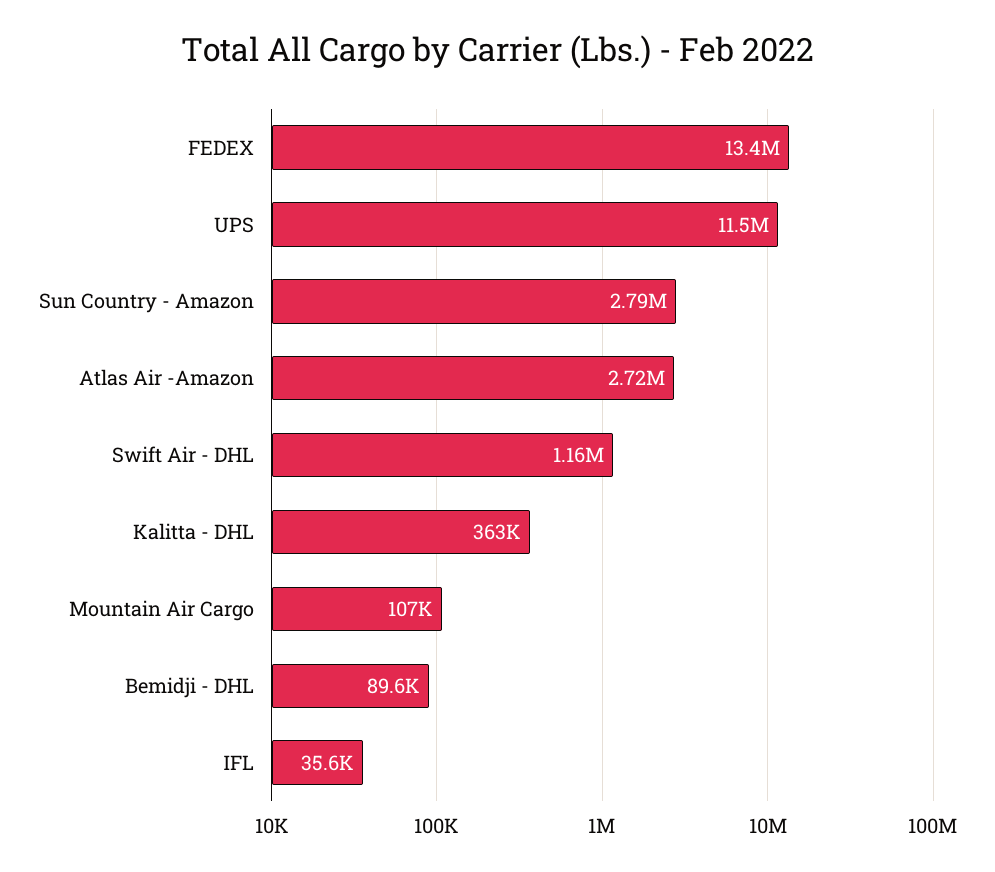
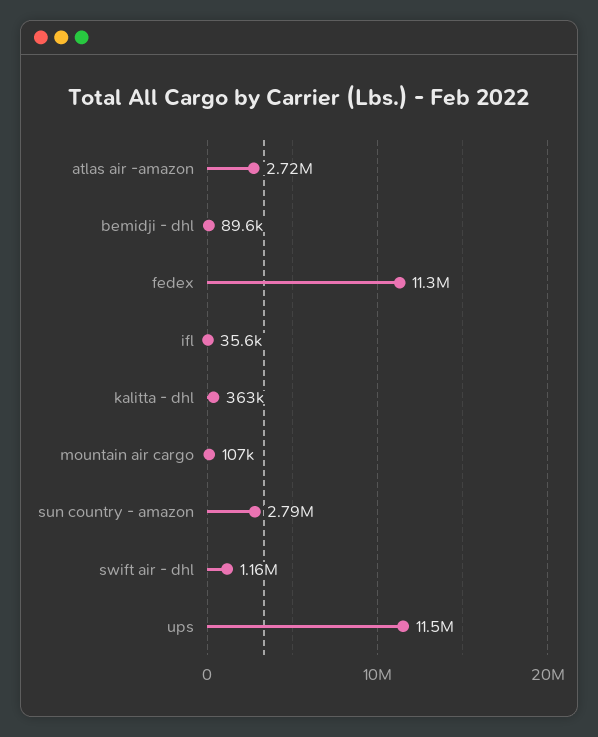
  {
-   "FEDEX": 13400000,
+   "FEDEX": 11300000,
    "UPS": 11500000,
    "Sun Country - Amazon": 2790000,
    "Atlas Air -Amazon": 2720000,
    "Swift Air - DHL": 1160000,
    "Kalitta - DHL": 363000,
    "Mountain Air Cargo": 107000,
    "Bemidji - DHL": 89600,
    "IFL": 35600
  }

